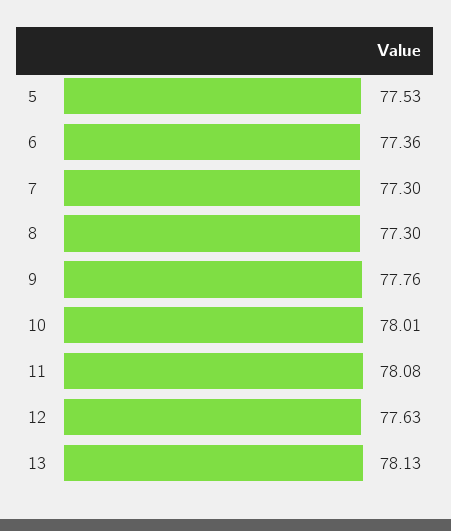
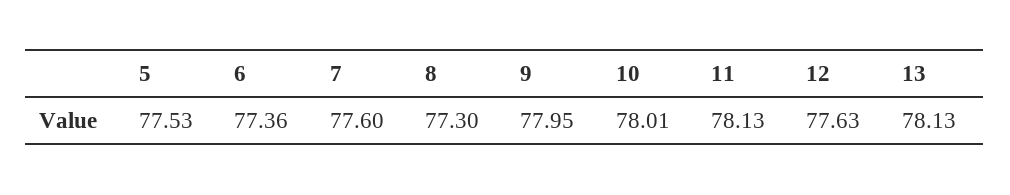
  {
    "5": 77.53,
    "6": 77.36,
-   "7": 77.3,
+   "7": 77.6,
    "8": 77.3,
-   "9": 77.76,
+   "9": 77.95,
    "10": 78.01,
-   "11": 78.08,
+   "11": 78.13,
    "12": 77.63,
    "13": 78.13
  }

